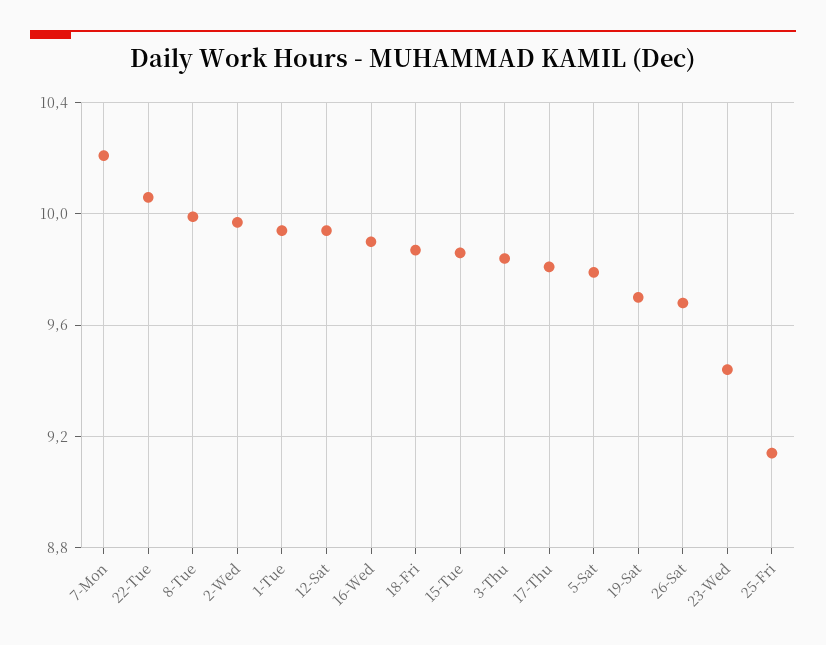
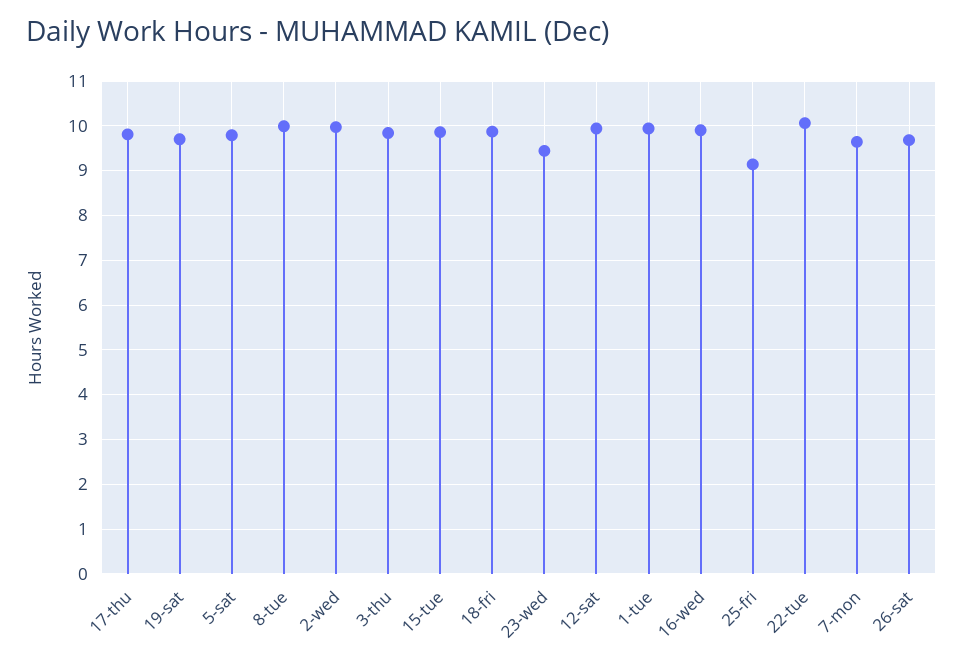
  {
-   "7-Mon": 10.2,
+   "7-Mon": 9.6,
    "22-Tue": 10.05,
    "8-Tue": 10,
    "2-Wed": 9.95,
    "1-Tue": 9.95,
    "12-Sat": 9.95,
    "16-Wed": 9.9,
    "18-Fri": 9.85,
    "15-Tue": 9.85,
    "3-Thu": 9.85,
    "17-Thu": 9.8,
    "5-Sat": 9.8,
    "19-Sat": 9.7,
    "26-Sat": 9.7,
    "23-Wed": 9.45,
    "25-Fri": 9.15
  }

